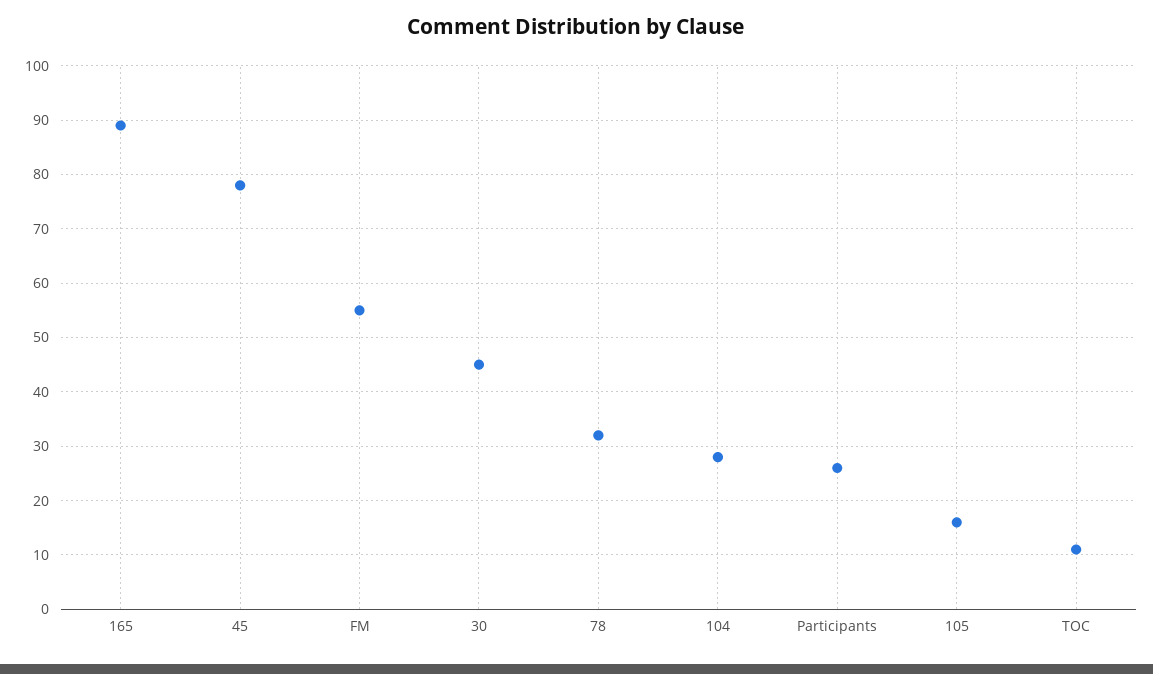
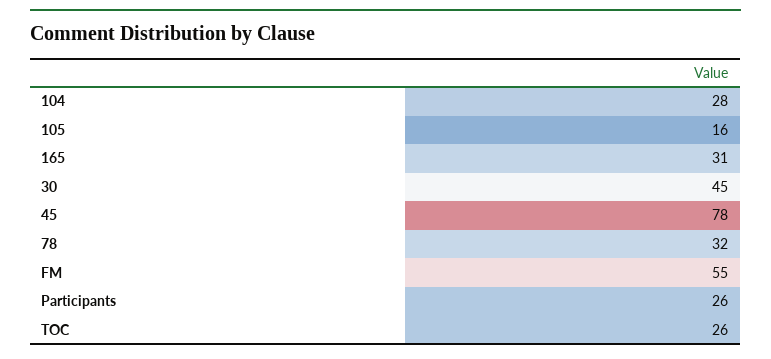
  {
-   "165": 90,
+   "165": 31,
    "45": 78,
    "FM": 55,
    "30": 45,
    "78": 32,
    "104": 28,
    "Participants": 26,
    "105": 16,
-   "TOC": 10
+   "TOC": 26
  }

